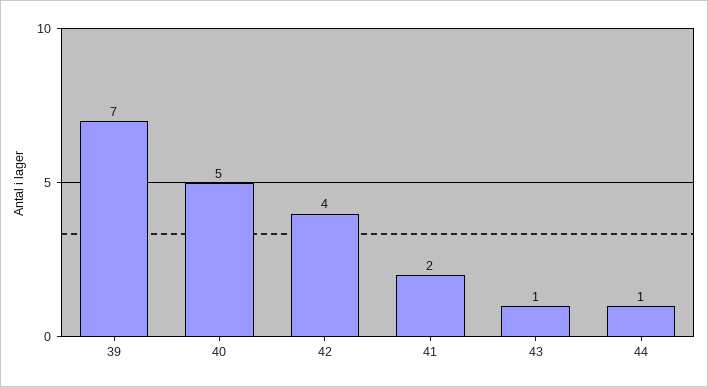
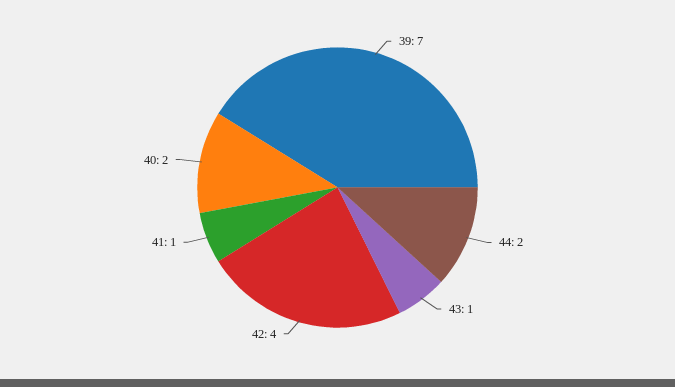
  {
    "39": 7,
-   "40": 5,
+   "40": 2,
    "42": 4,
-   "41": 2,
+   "41": 1,
    "43": 1,
-   "44": 1
+   "44": 2
  }

